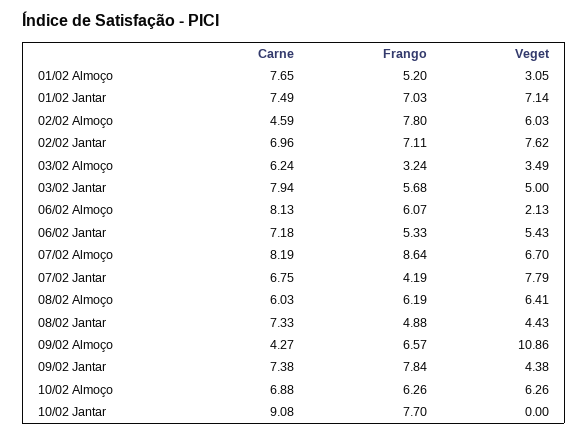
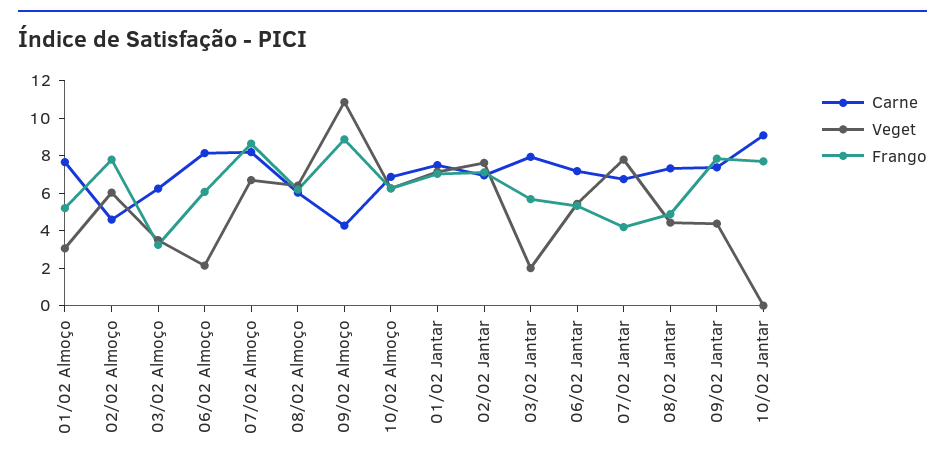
  {
    "Carne": {
      "01/02 Almoço": 7.65,
      "01/02 Jantar": 7.49,
      "02/02 Almoço": 4.59,
      "02/02 Jantar": 6.96,
      "03/02 Almoço": 6.24,
      "03/02 Jantar": 7.94,
      "06/02 Almoço": 8.13,
      "06/02 Jantar": 7.18,
      "07/02 Almoço": 8.19,
      "07/02 Jantar": 6.75,
      "08/02 Almoço": 6.03,
      "08/02 Jantar": 7.33,
      "09/02 Almoço": 4.27,
      "09/02 Jantar": 7.38,
      "10/02 Almoço": 6.88,
      "10/02 Jantar": 9.08
    },
    "Frango": {
      "01/02 Almoço": 5.2,
      "01/02 Jantar": 7.03,
      "02/02 Almoço": 7.8,
      "02/02 Jantar": 7.11,
      "03/02 Almoço": 3.24,
      "03/02 Jantar": 5.68,
      "06/02 Almoço": 6.07,
      "06/02 Jantar": 5.33,
      "07/02 Almoço": 8.64,
      "07/02 Jantar": 4.19,
      "08/02 Almoço": 6.19,
      "08/02 Jantar": 4.88,
-     "09/02 Almoço": 6.57,
+     "09/02 Almoço": 9,
      "09/02 Jantar": 7.84,
      "10/02 Almoço": 6.26,
      "10/02 Jantar": 7.7
    },
    "Veget": {
      "01/02 Almoço": 3.05,
      "01/02 Jantar": 7.14,
      "02/02 Almoço": 6.03,
      "02/02 Jantar": 7.62,
      "03/02 Almoço": 3.49,
-     "03/02 Jantar": 5,
+     "03/02 Jantar": 2,
      "06/02 Almoço": 2.13,
      "06/02 Jantar": 5.43,
      "07/02 Almoço": 6.7,
      "07/02 Jantar": 7.79,
      "08/02 Almoço": 6.41,
      "08/02 Jantar": 4.43,
      "09/02 Almoço": 10.86,
      "09/02 Jantar": 4.38,
      "10/02 Almoço": 6.26,
      "10/02 Jantar": 0
    }
  }

